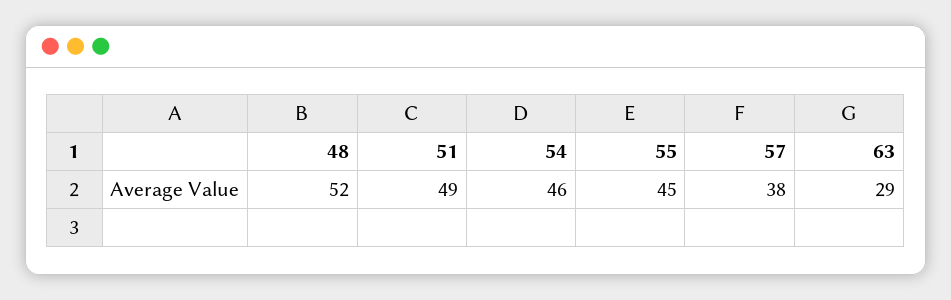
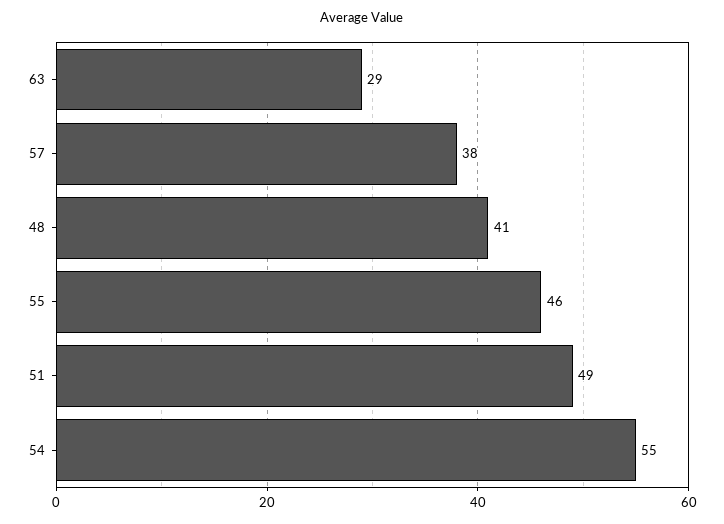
  {
-   "48": 52,
+   "48": 41,
    "51": 49,
-   "54": 46,
+   "54": 55,
-   "55": 45,
+   "55": 46,
    "57": 38,
    "63": 29
  }

